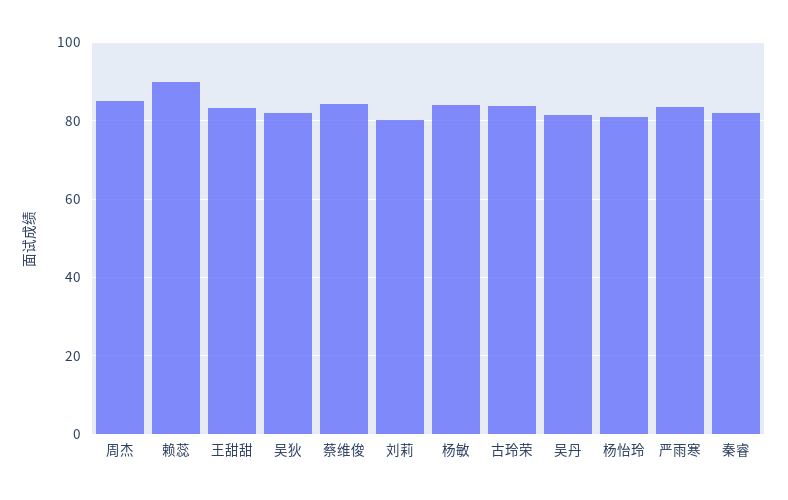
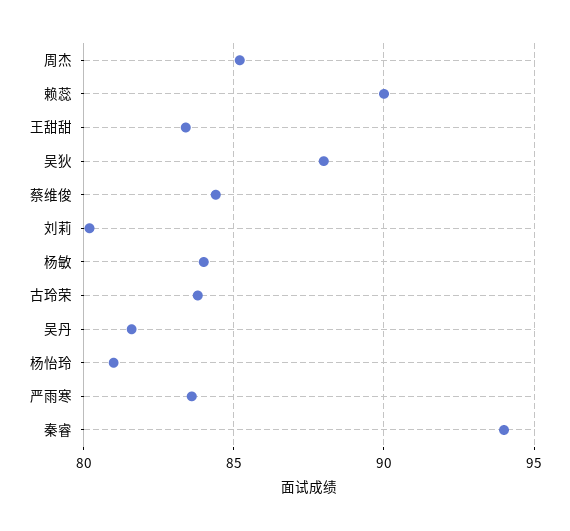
  {
    "周杰": 85,
    "赖蕊": 90,
    "王甜甜": 83.5,
-   "吴狄": 82,
+   "吴狄": 88,
    "蔡维俊": 84.5,
    "刘莉": 80,
    "杨敏": 84,
    "古玲荣": 84,
    "吴丹": 81.5,
    "杨怡玲": 81,
    "严雨寒": 83.5,
-   "秦睿": 82
+   "秦睿": 94
  }

